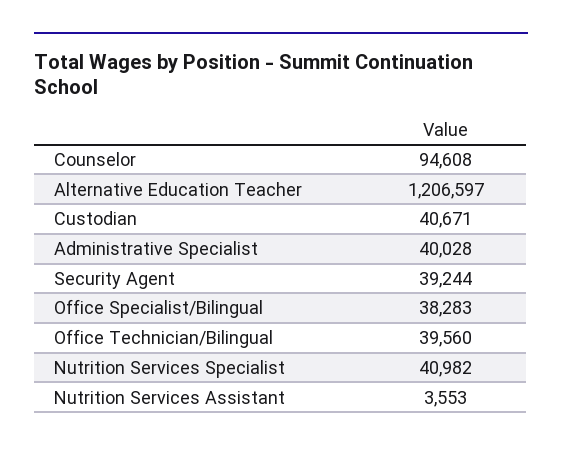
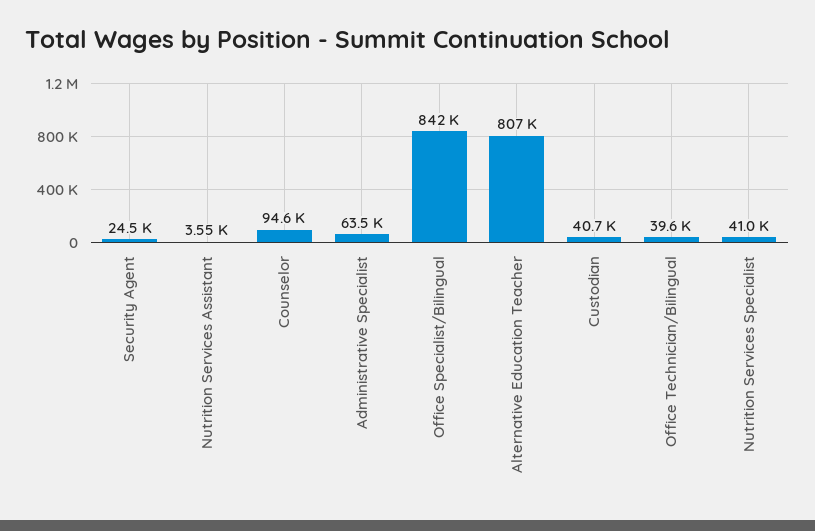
  {
    "Counselor": 94608,
-   "Alternative Education Teacher": 1206597,
+   "Alternative Education Teacher": 807000,
    "Custodian": 40671,
-   "Administrative Specialist": 40028,
+   "Administrative Specialist": 63500,
-   "Security Agent": 39244,
+   "Security Agent": 24500,
-   "Office Specialist/Bilingual": 38283,
+   "Office Specialist/Bilingual": 842000,
    "Office Technician/Bilingual": 39560,
    "Nutrition Services Specialist": 40982,
    "Nutrition Services Assistant": 3553
  }

